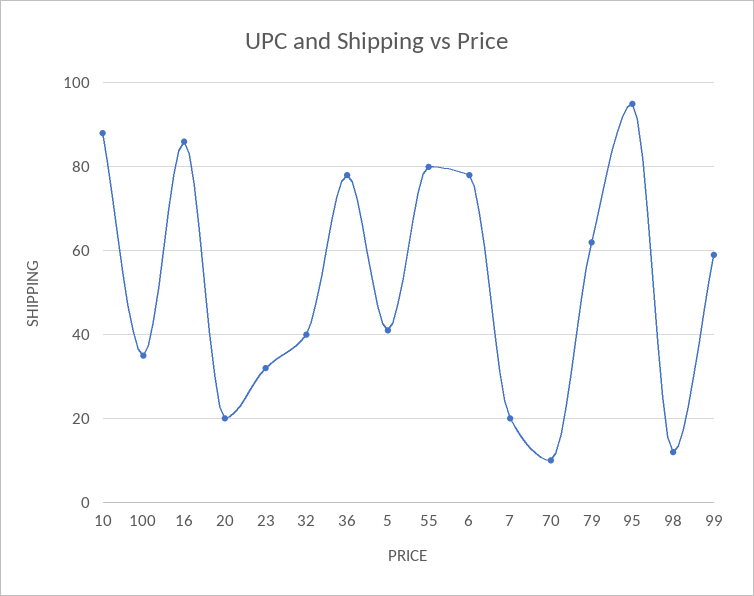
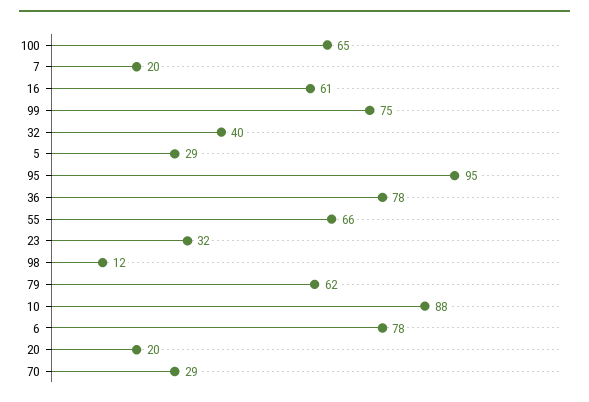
  {
    "10": 88,
-   "100": 35,
+   "100": 65,
-   "16": 85,
+   "16": 61,
    "20": 20,
    "23": 32,
    "32": 40,
    "36": 78,
-   "5": 40,
+   "5": 29,
-   "55": 80,
+   "55": 66,
    "6": 78,
    "7": 20,
-   "70": 10,
+   "70": 29,
    "79": 62,
    "95": 95,
    "98": 12,
-   "99": 60
+   "99": 75
  }

